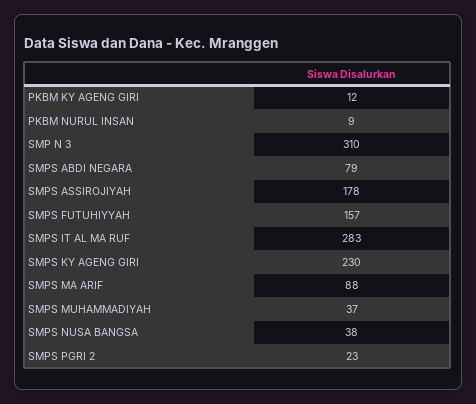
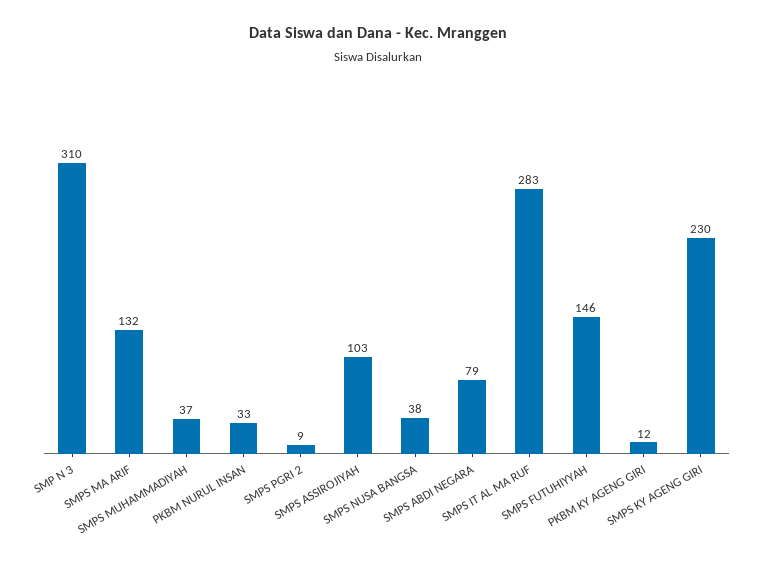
  {
    "PKBM KY AGENG GIRI": 12,
-   "PKBM NURUL INSAN": 9,
+   "PKBM NURUL INSAN": 33,
    "SMP N 3": 310,
    "SMPS ABDI NEGARA": 79,
-   "SMPS ASSIROJIYAH": 178,
+   "SMPS ASSIROJIYAH": 103,
-   "SMPS FUTUHIYYAH": 157,
+   "SMPS FUTUHIYYAH": 146,
    "SMPS IT AL MA RUF": 283,
    "SMPS KY AGENG GIRI": 230,
-   "SMPS MA ARIF": 88,
+   "SMPS MA ARIF": 132,
    "SMPS MUHAMMADIYAH": 37,
    "SMPS NUSA BANGSA": 38,
-   "SMPS PGRI 2": 23
+   "SMPS PGRI 2": 9
  }

